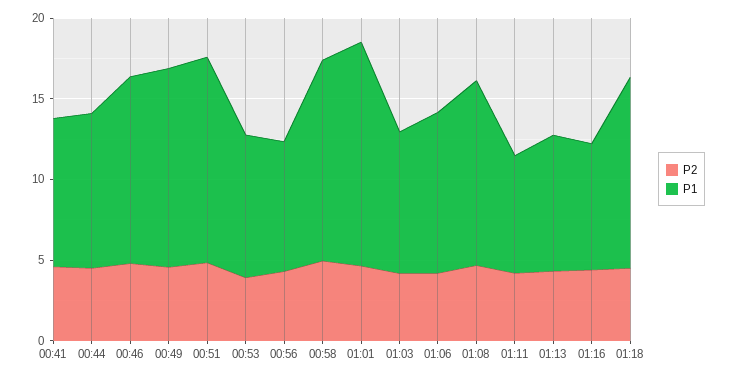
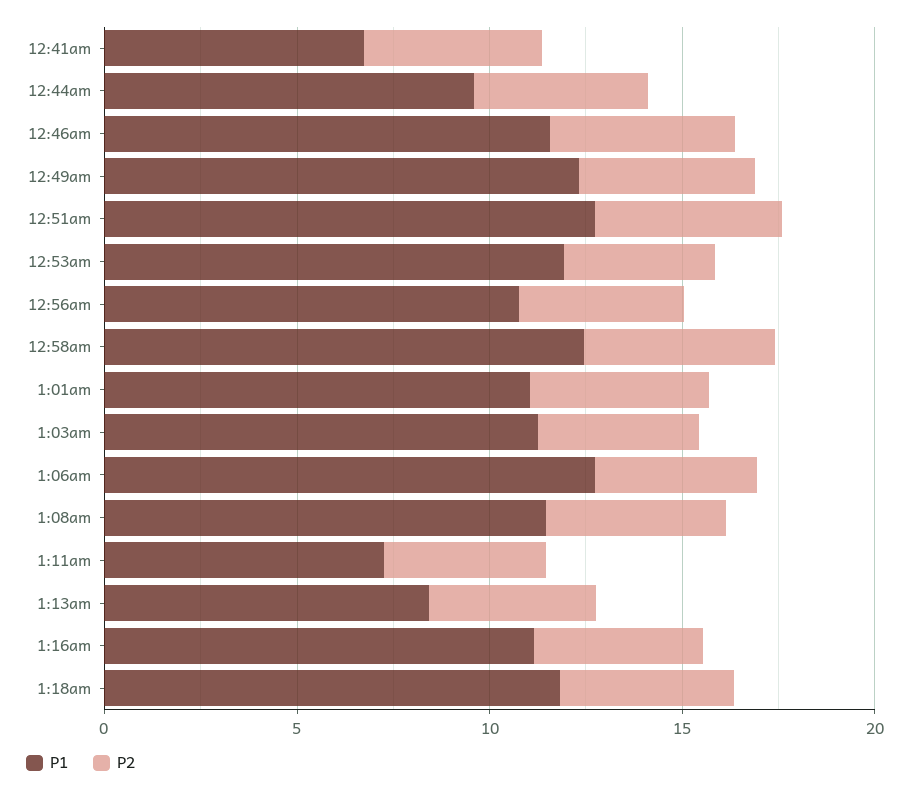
  {
    "P2": {
      "00:41": 5,
      "00:44": 5,
      "00:46": 5,
      "00:49": 5,
      "00:51": 5,
      "00:53": 4,
      "00:56": 4,
      "00:58": 5,
      "01:01": 5,
      "01:03": 4,
      "01:06": 4,
      "01:08": 5,
      "01:11": 4,
      "01:13": 4,
      "01:16": 4,
      "01:18": 5
    },
    "P1": {
-     "00:41": 9,
+     "00:41": 7,
      "00:44": 10,
      "00:46": 12,
      "00:49": 12,
      "00:51": 13,
-     "00:53": 9,
+     "00:53": 12,
-     "00:56": 8,
+     "00:56": 11,
      "00:58": 12,
-     "01:01": 14,
+     "01:01": 11,
-     "01:03": 9,
+     "01:03": 11,
-     "01:06": 10,
+     "01:06": 13,
      "01:08": 11,
      "01:11": 7,
      "01:13": 8,
-     "01:16": 8,
+     "01:16": 11,
      "01:18": 12
    }
  }

